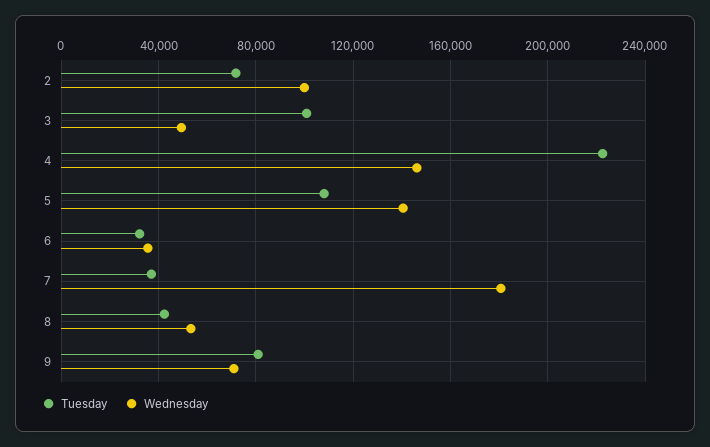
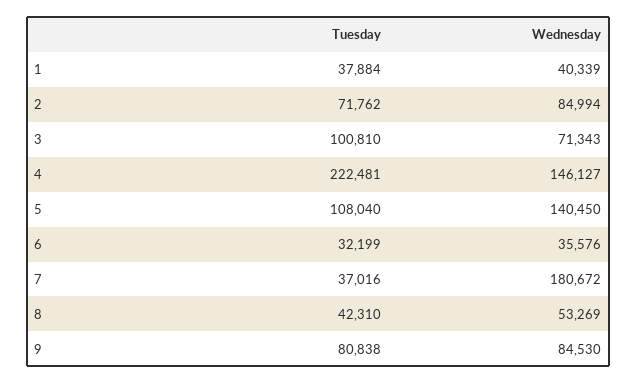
  {
    "Tuesday": {
      "2": 71762,
      "3": 100810,
      "4": 222481,
      "5": 108040,
      "6": 32199,
      "7": 37016,
      "8": 42310,
-     "9": 80838
+     "9": 80838,
+     "1": 37884
    },
    "Wednesday": {
-     "2": 100000,
+     "2": 84994,
-     "3": 50000,
+     "3": 71343,
      "4": 146127,
      "5": 140450,
      "6": 35576,
      "7": 180672,
      "8": 53269,
-     "9": 70000
+     "9": 84530,
+     "1": 40339
    }
  }

